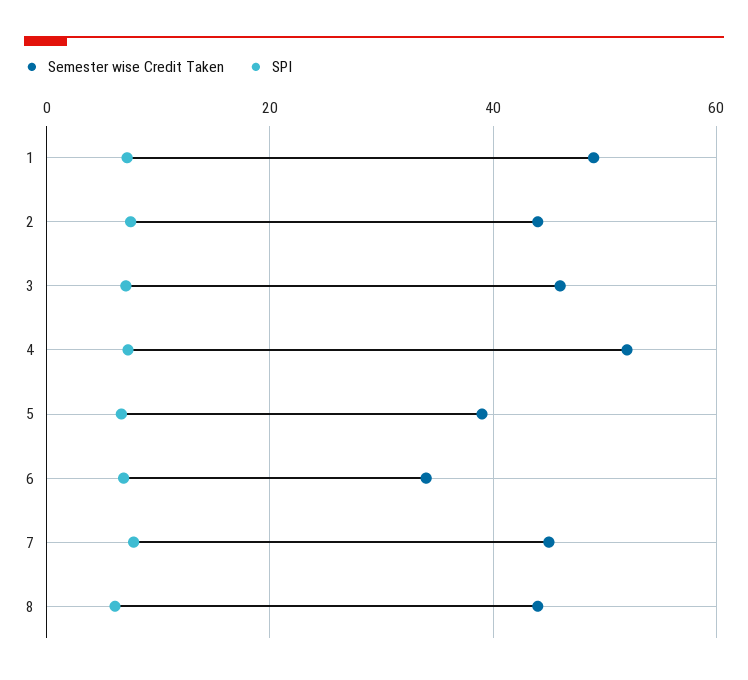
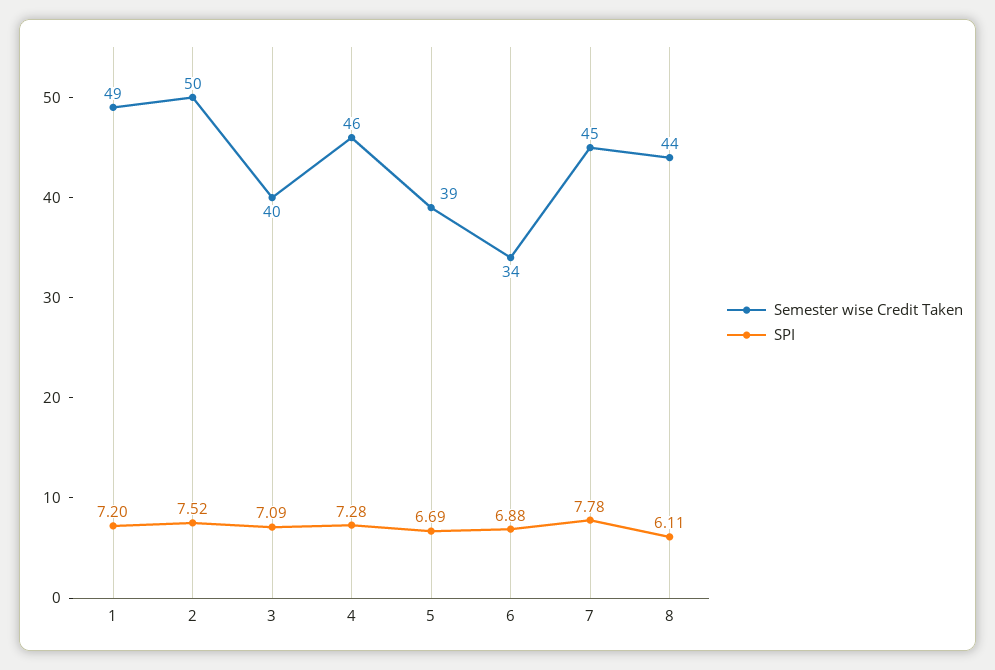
  {
    "Semester wise Credit Taken": {
      "1": 49,
-     "2": 44,
+     "2": 50,
-     "3": 46,
+     "3": 40,
-     "4": 52,
+     "4": 46,
      "5": 39,
      "6": 34,
      "7": 45,
      "8": 44
    },
    "SPI": {
      "1": 7.2,
      "2": 7.52,
      "3": 7.09,
      "4": 7.28,
      "5": 6.69,
      "6": 6.88,
      "7": 7.78,
      "8": 6.11
    }
  }

